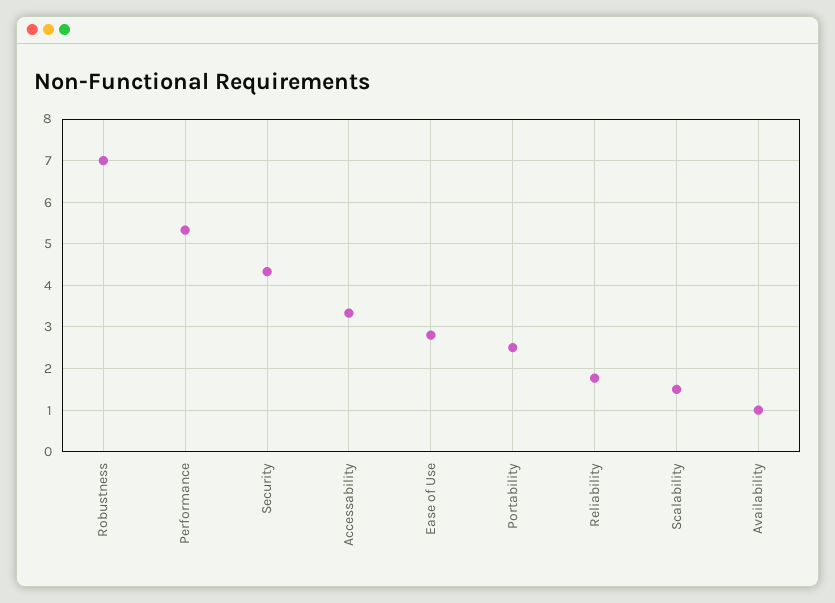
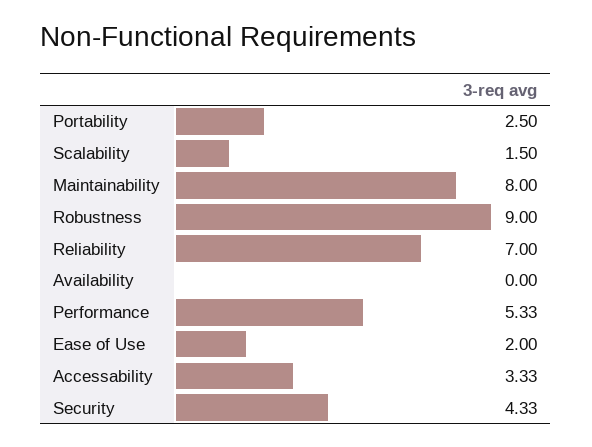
  {
-   "Robustness": 7,
+   "Robustness": 9,
    "Performance": 5.33,
    "Security": 4.33,
    "Accessability": 3.33,
-   "Ease of Use": 2.8,
+   "Ease of Use": 2,
    "Portability": 2.5,
-   "Reliability": 1.8,
+   "Reliability": 7,
    "Scalability": 1.5,
-   "Availability": 1
+   "Availability": 0,
+   "Maintainability": 8
  }

